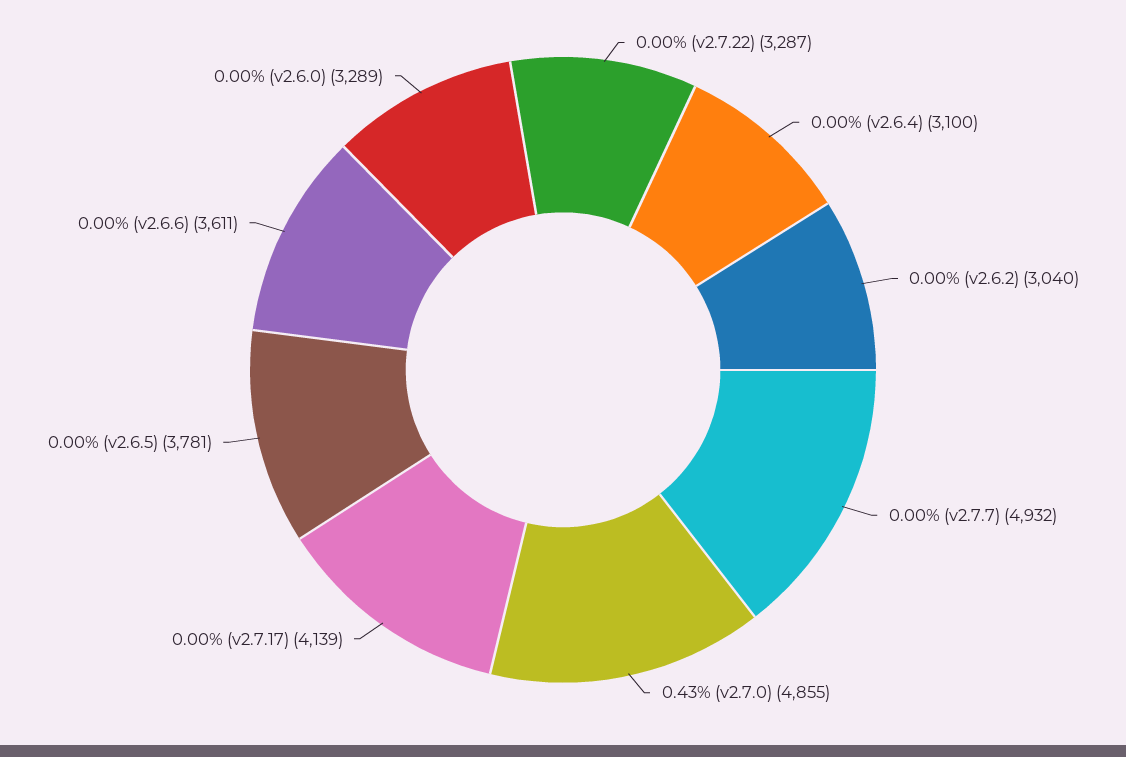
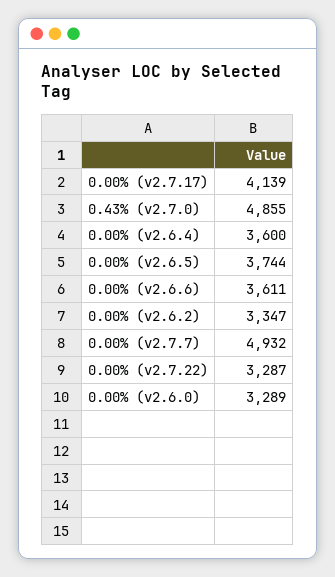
  {
    "0.00% (v2.7.22)": 3287,
-   "0.00% (v2.6.4)": 3100,
+   "0.00% (v2.6.4)": 3600,
-   "0.00% (v2.6.2)": 3040,
+   "0.00% (v2.6.2)": 3347,
    "0.00% (v2.7.7)": 4932,
    "0.43% (v2.7.0)": 4855,
    "0.00% (v2.7.17)": 4139,
-   "0.00% (v2.6.5)": 3781,
+   "0.00% (v2.6.5)": 3744,
    "0.00% (v2.6.6)": 3611,
    "0.00% (v2.6.0)": 3289
  }

